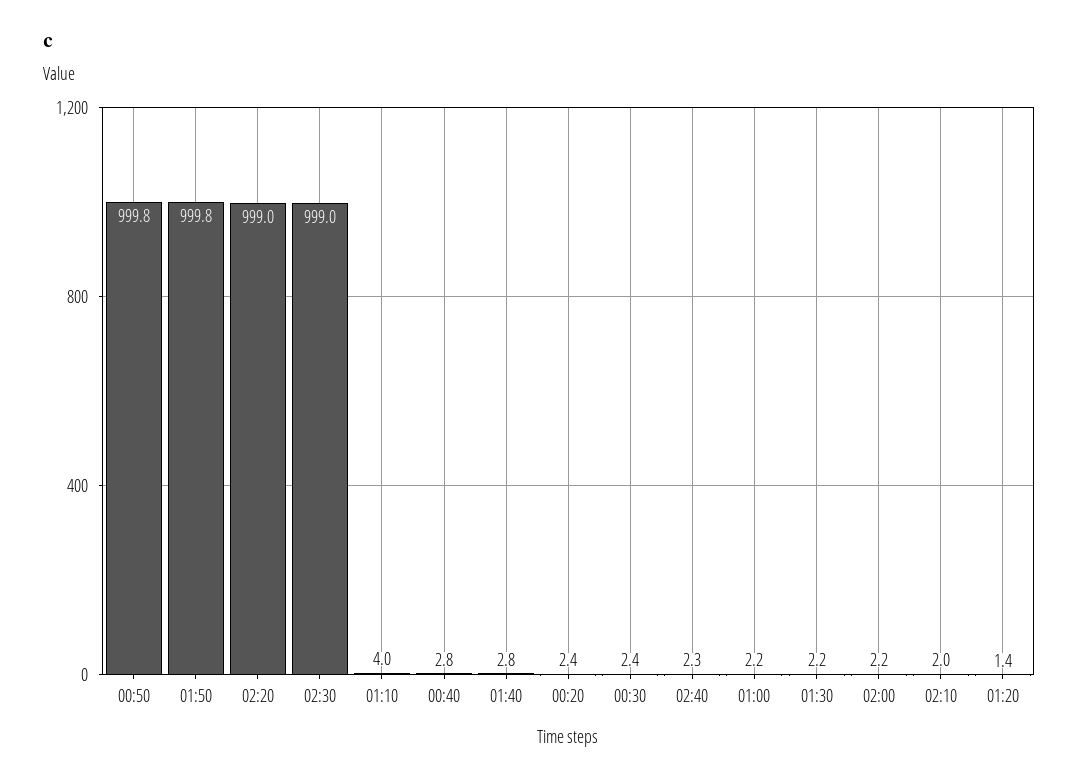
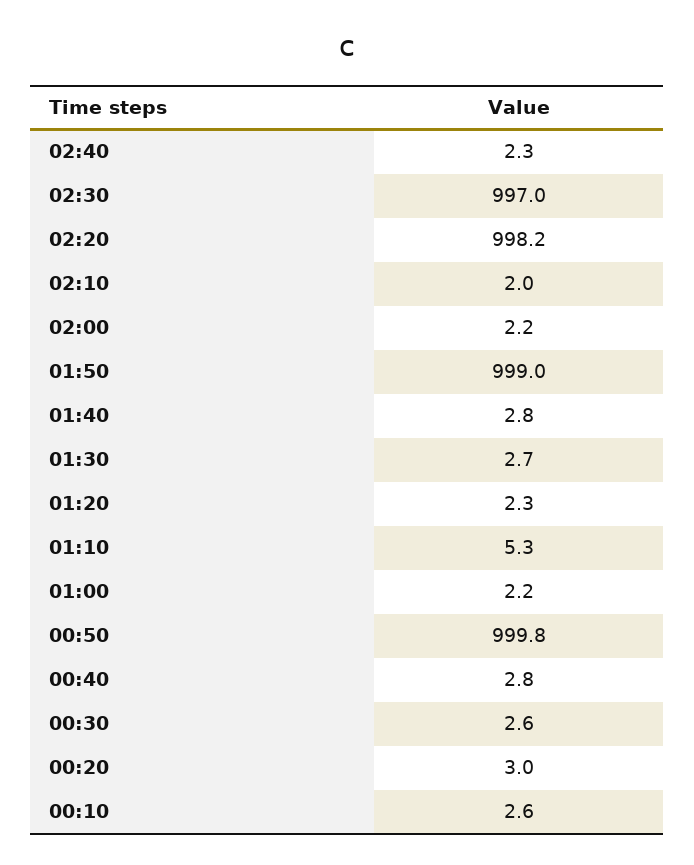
  {
    "00:50": 999.8,
-   "01:50": 999.8,
+   "01:50": 999,
-   "02:20": 999,
+   "02:20": 998.2,
-   "02:30": 999,
+   "02:30": 997,
-   "01:10": 4,
+   "01:10": 5.3,
    "00:40": 2.8,
    "01:40": 2.8,
-   "00:20": 2.4,
+   "00:20": 3,
-   "00:30": 2.4,
+   "00:30": 2.6,
    "02:40": 2.3,
    "01:00": 2.2,
-   "01:30": 2.2,
+   "01:30": 2.7,
    "02:00": 2.2,
    "02:10": 2,
-   "01:20": 1.4
+   "01:20": 2.3,
+   "00:10": 2.6
  }

